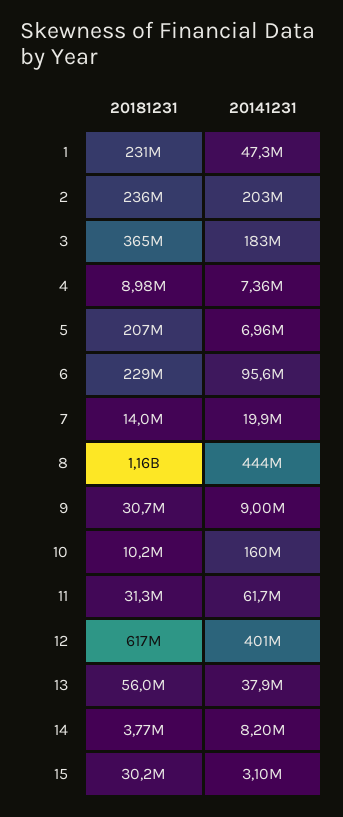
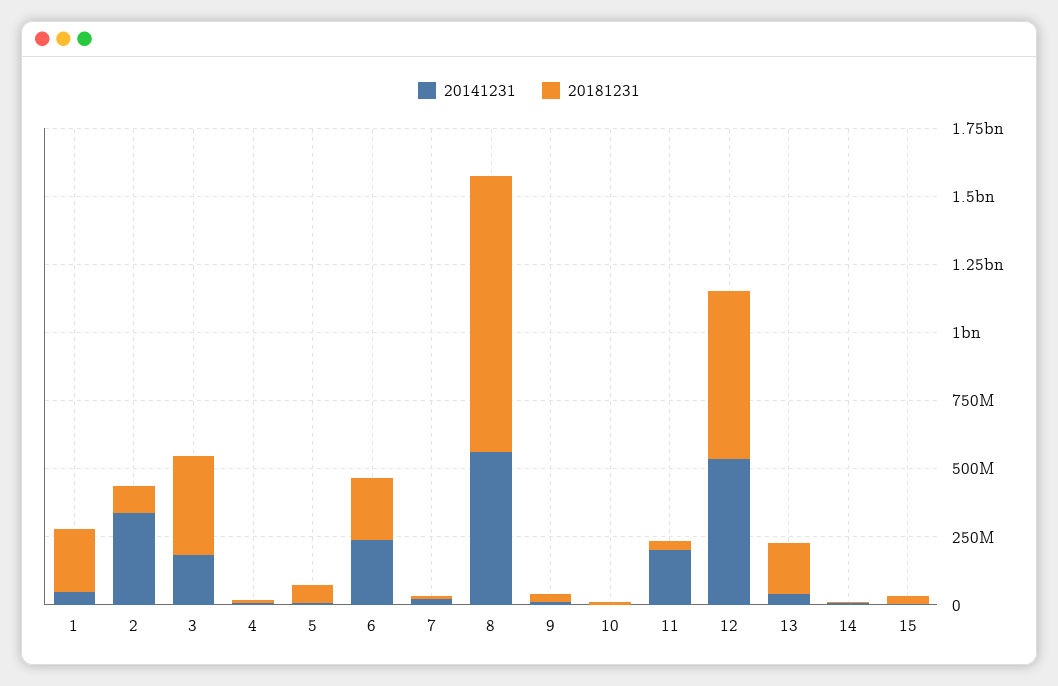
  {
    "20181231": {
      "1": 231000000,
-     "2": 236000000,
+     "2": 100000000,
      "3": 365000000,
      "4": 8980000,
-     "5": 207000000,
+     "5": 50000000,
      "6": 229000000,
      "7": 14000000,
-     "8": 1160000000,
+     "8": 1000000000,
      "9": 30700000,
      "10": 10200000,
      "11": 31300000,
      "12": 617000000,
-     "13": 56000000,
+     "13": 200000000,
      "14": 3770000,
      "15": 30200000
    },
    "20141231": {
      "1": 47300000,
-     "2": 203000000,
+     "2": 350000000,
      "3": 183000000,
      "4": 7360000,
      "5": 6960000,
-     "6": 95600000,
+     "6": 250000000,
      "7": 19900000,
-     "8": 444000000,
+     "8": 550000000,
      "9": 9000000,
-     "10": 160000000,
+     "10": 0,
-     "11": 61700000,
+     "11": 200000000,
-     "12": 401000000,
+     "12": 550000000,
      "13": 37900000,
      "14": 8200000,
      "15": 3100000
    }
  }

